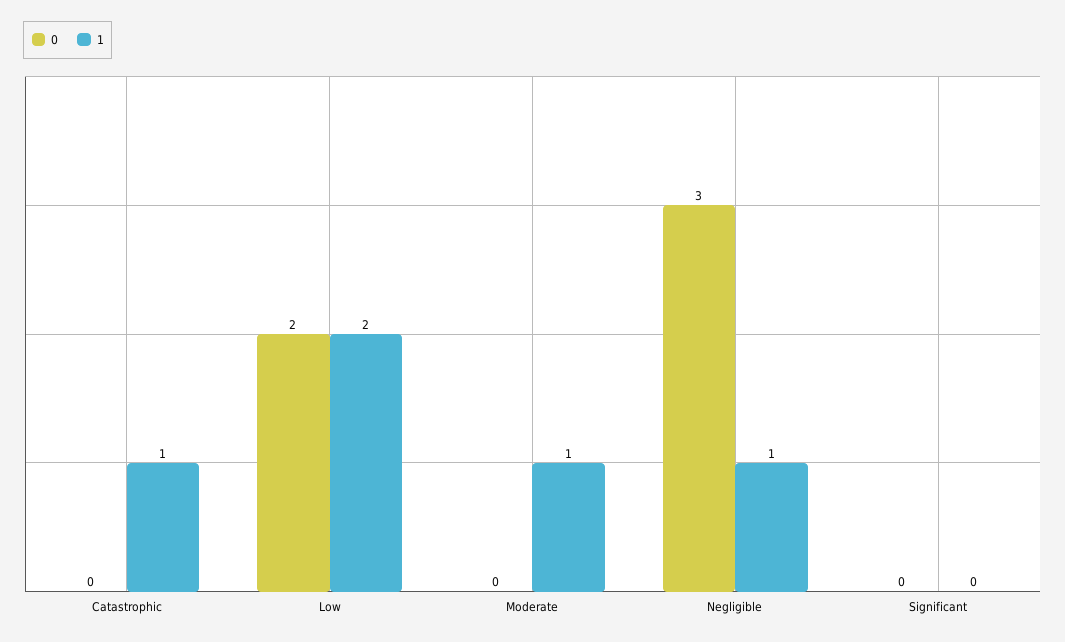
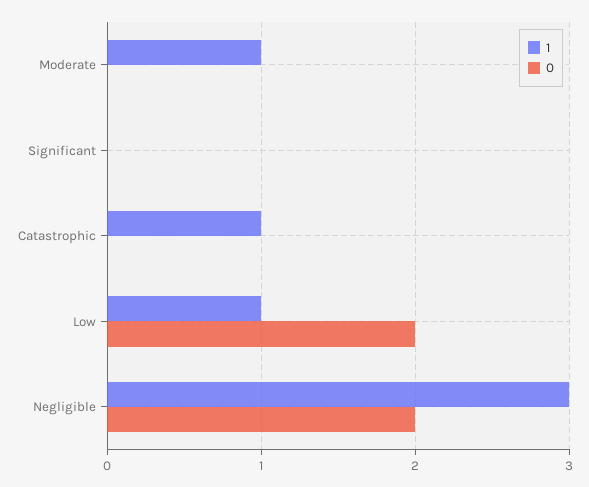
  {
    "0": {
      "Catastrophic": 0,
      "Low": 2,
      "Moderate": 0,
-     "Negligible": 3,
+     "Negligible": 2,
      "Significant": 0
    },
    "1": {
      "Catastrophic": 1,
-     "Low": 2,
+     "Low": 1,
      "Moderate": 1,
-     "Negligible": 1,
+     "Negligible": 3,
      "Significant": 0
    }
  }

